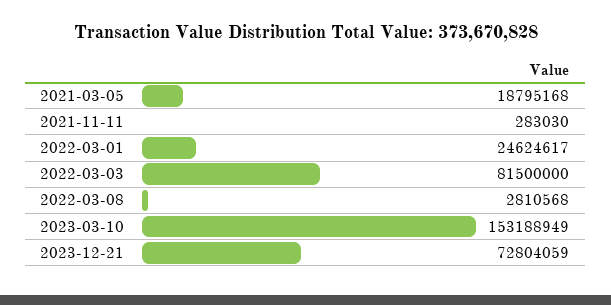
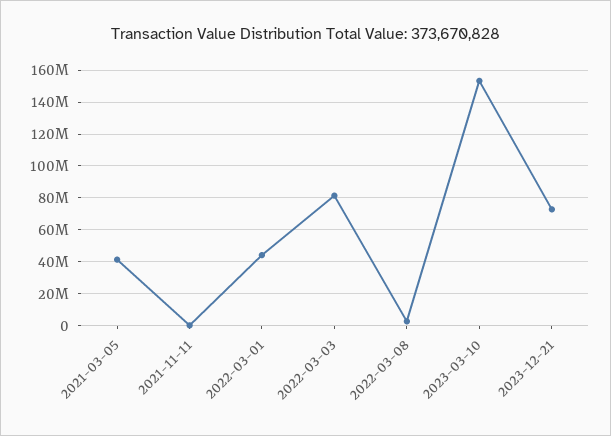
  {
-   "2021-03-05": 18795168,
+   "2021-03-05": 40000000,
    "2021-11-11": 283030,
-   "2022-03-01": 24624617,
+   "2022-03-01": 45000000,
    "2022-03-03": 81500000,
    "2022-03-08": 2810568,
    "2023-03-10": 153188949,
    "2023-12-21": 72804059
  }

